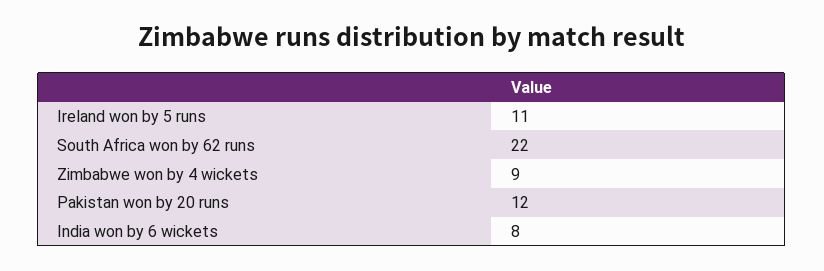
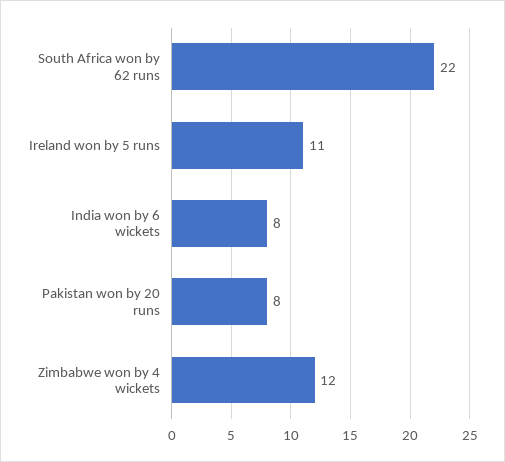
  {
    "Ireland won by 5 runs": 11,
    "South Africa won by 62 runs": 22,
-   "Zimbabwe won by 4 wickets": 9,
+   "Zimbabwe won by 4 wickets": 12,
-   "Pakistan won by 20 runs": 12,
+   "Pakistan won by 20 runs": 8,
    "India won by 6 wickets": 8
  }

